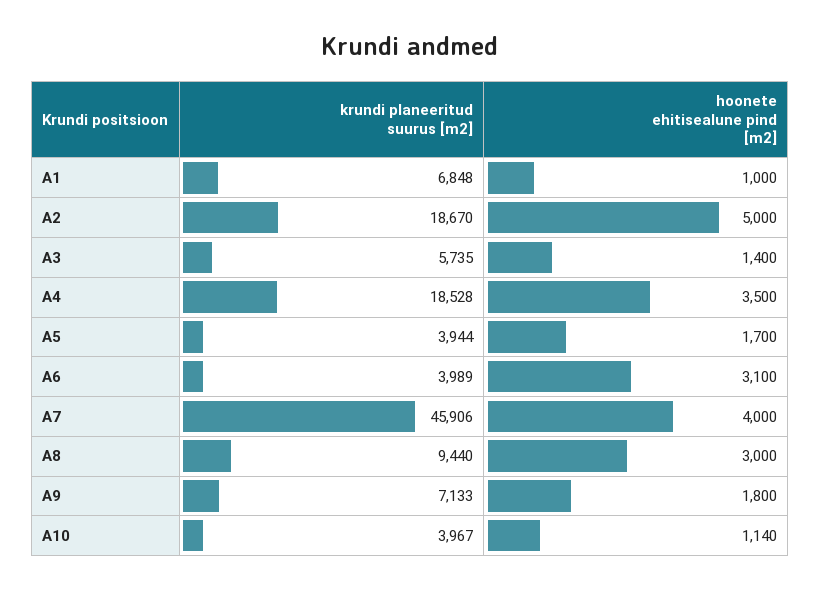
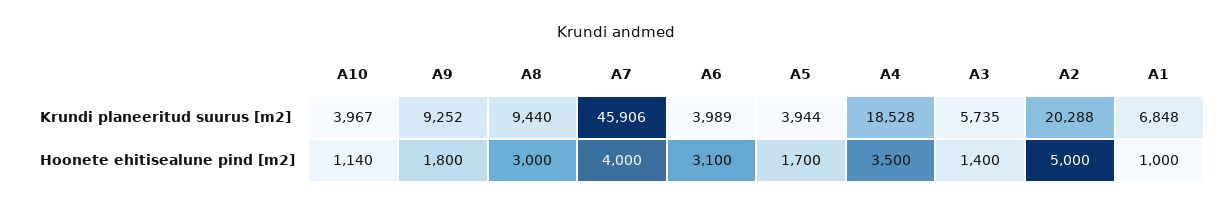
  {
    "krundi planeeritud suurus [m2]": {
      "A1": 6848,
-     "A2": 18670,
+     "A2": 20288,
      "A3": 5735,
      "A4": 18528,
      "A5": 3944,
      "A6": 3989,
      "A7": 45906,
      "A8": 9440,
-     "A9": 7133,
+     "A9": 9252,
      "A10": 3967
    },
    "hoonete ehitisealune pind [m2]": {
      "A1": 1000,
      "A2": 5000,
      "A3": 1400,
      "A4": 3500,
      "A5": 1700,
      "A6": 3100,
      "A7": 4000,
      "A8": 3000,
      "A9": 1800,
      "A10": 1140
    }
  }

